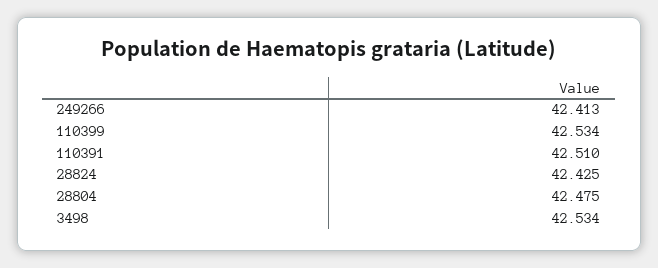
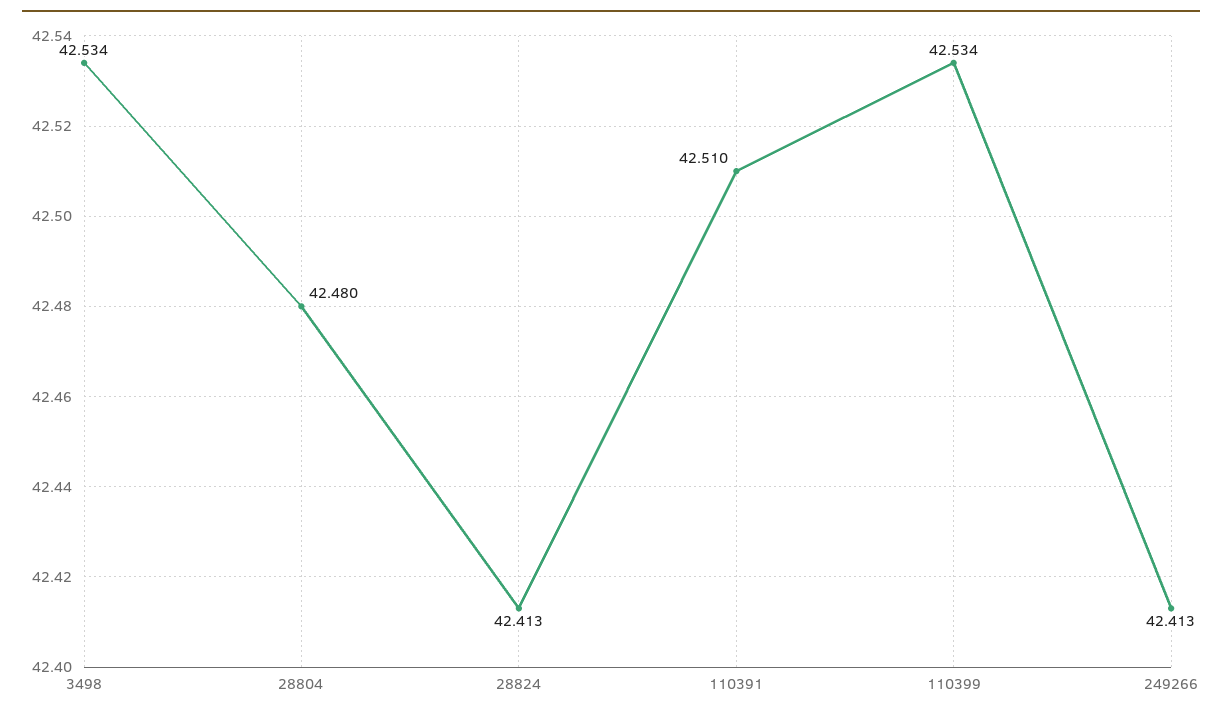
  {
    "249266": 42.413,
    "110399": 42.534,
    "110391": 42.51,
-   "28824": 42.425,
+   "28824": 42.413,
-   "28804": 42.475,
+   "28804": 42.48,
    "3498": 42.534
  }

